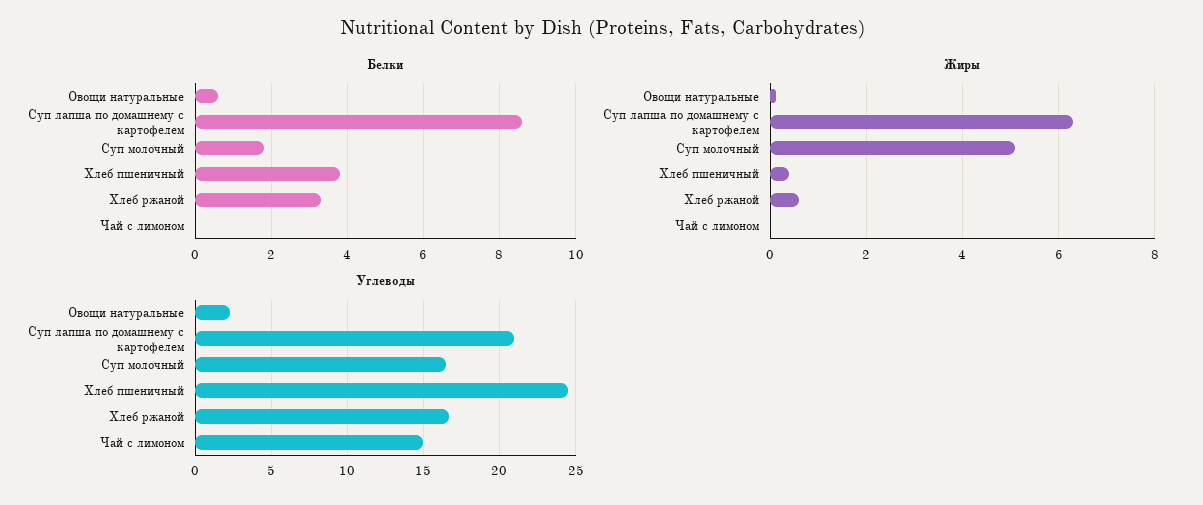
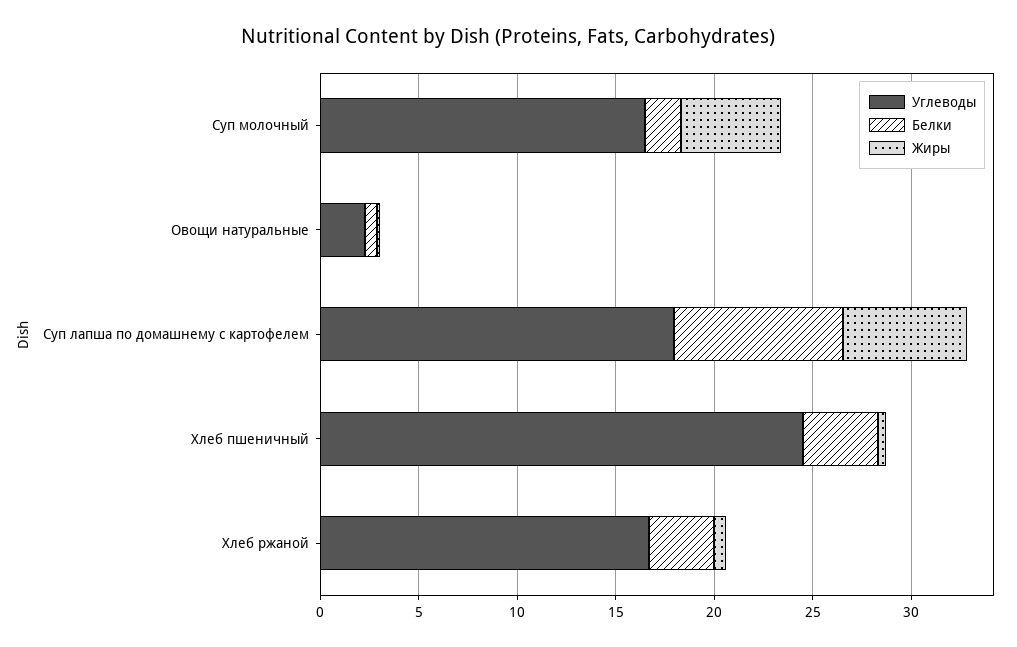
  {
    "Белки": {
      "Овощи натуральные": 0.5,
      "Суп лапша по домашнему с картофелем": 8.5,
      "Суп молочный": 2,
      "Хлеб пшеничный": 4,
-     "Хлеб ржаной": 3.5,
+     "Хлеб ржаной": 3.5
-     "Чай с лимоном": 0
    },
    "Жиры": {
      "Овощи натуральные": 0.2,
      "Суп лапша по домашнему с картофелем": 6.4,
      "Суп молочный": 5.2,
      "Хлеб пшеничный": 0.4,
-     "Хлеб ржаной": 0.6,
+     "Хлеб ржаной": 0.6
-     "Чай с лимоном": 0
    },
    "Углеводы": {
      "Овощи натуральные": 2.5,
-     "Суп лапша по домашнему с картофелем": 21,
+     "Суп лапша по домашнему с картофелем": 18,
      "Суп молочный": 16.5,
      "Хлеб пшеничный": 24.5,
-     "Хлеб ржаной": 16.5,
+     "Хлеб ржаной": 16.5
-     "Чай с лимоном": 15
    }
  }

